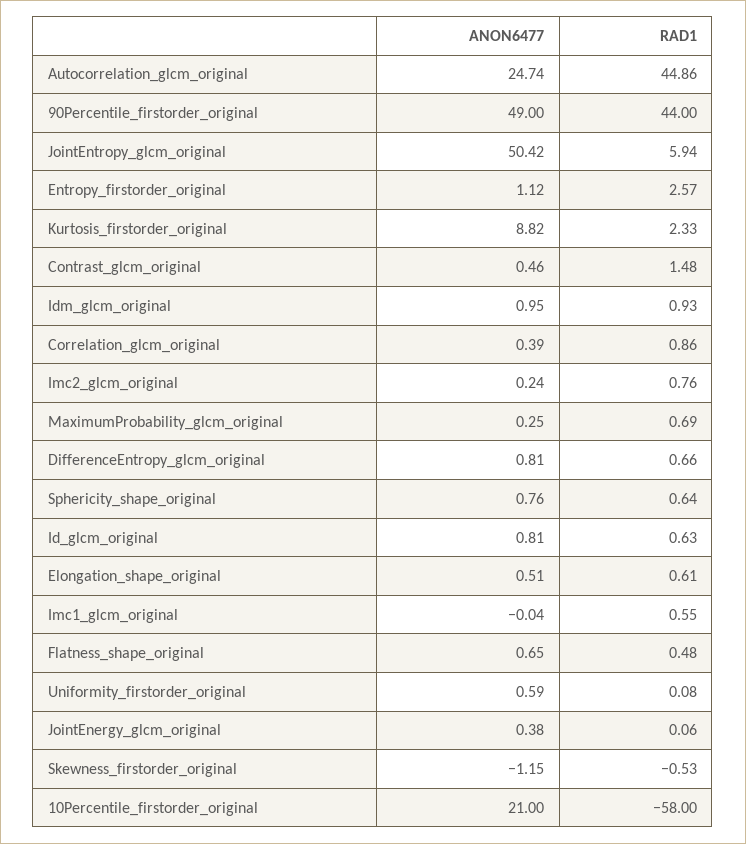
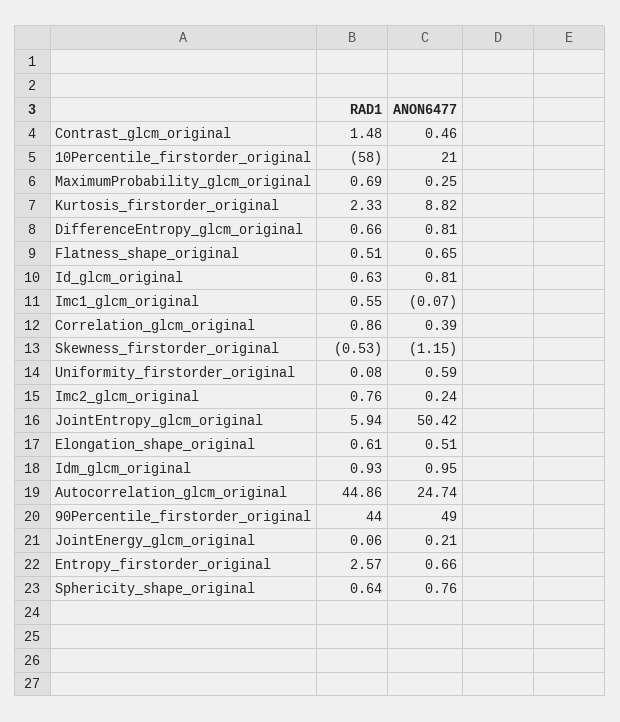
  {
    "ANON6477": {
      "Autocorrelation_glcm_original": 24.74,
      "90Percentile_firstorder_original": 49,
      "JointEntropy_glcm_original": 50.42,
-     "Entropy_firstorder_original": 1.12,
+     "Entropy_firstorder_original": 0.66,
      "Kurtosis_firstorder_original": 8.82,
      "Contrast_glcm_original": 0.46,
      "Idm_glcm_original": 0.95,
      "Correlation_glcm_original": 0.39,
      "Imc2_glcm_original": 0.24,
      "MaximumProbability_glcm_original": 0.25,
      "DifferenceEntropy_glcm_original": 0.81,
      "Sphericity_shape_original": 0.76,
      "Id_glcm_original": 0.81,
      "Elongation_shape_original": 0.51,
-     "Imc1_glcm_original": -0.04,
+     "Imc1_glcm_original": -0.07,
      "Flatness_shape_original": 0.65,
      "Uniformity_firstorder_original": 0.59,
-     "JointEnergy_glcm_original": 0.38,
+     "JointEnergy_glcm_original": 0.21,
      "Skewness_firstorder_original": -1.15,
      "10Percentile_firstorder_original": 21
    },
    "RAD1": {
      "Autocorrelation_glcm_original": 44.86,
      "90Percentile_firstorder_original": 44,
      "JointEntropy_glcm_original": 5.94,
      "Entropy_firstorder_original": 2.57,
      "Kurtosis_firstorder_original": 2.33,
      "Contrast_glcm_original": 1.48,
      "Idm_glcm_original": 0.93,
      "Correlation_glcm_original": 0.86,
      "Imc2_glcm_original": 0.76,
      "MaximumProbability_glcm_original": 0.69,
      "DifferenceEntropy_glcm_original": 0.66,
      "Sphericity_shape_original": 0.64,
      "Id_glcm_original": 0.63,
      "Elongation_shape_original": 0.61,
      "Imc1_glcm_original": 0.55,
-     "Flatness_shape_original": 0.48,
+     "Flatness_shape_original": 0.51,
      "Uniformity_firstorder_original": 0.08,
      "JointEnergy_glcm_original": 0.06,
      "Skewness_firstorder_original": -0.53,
      "10Percentile_firstorder_original": -58
    }
  }

